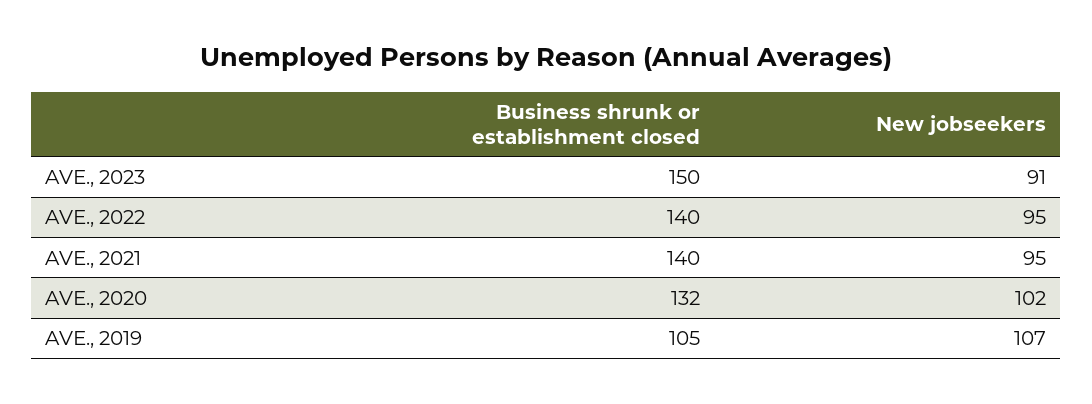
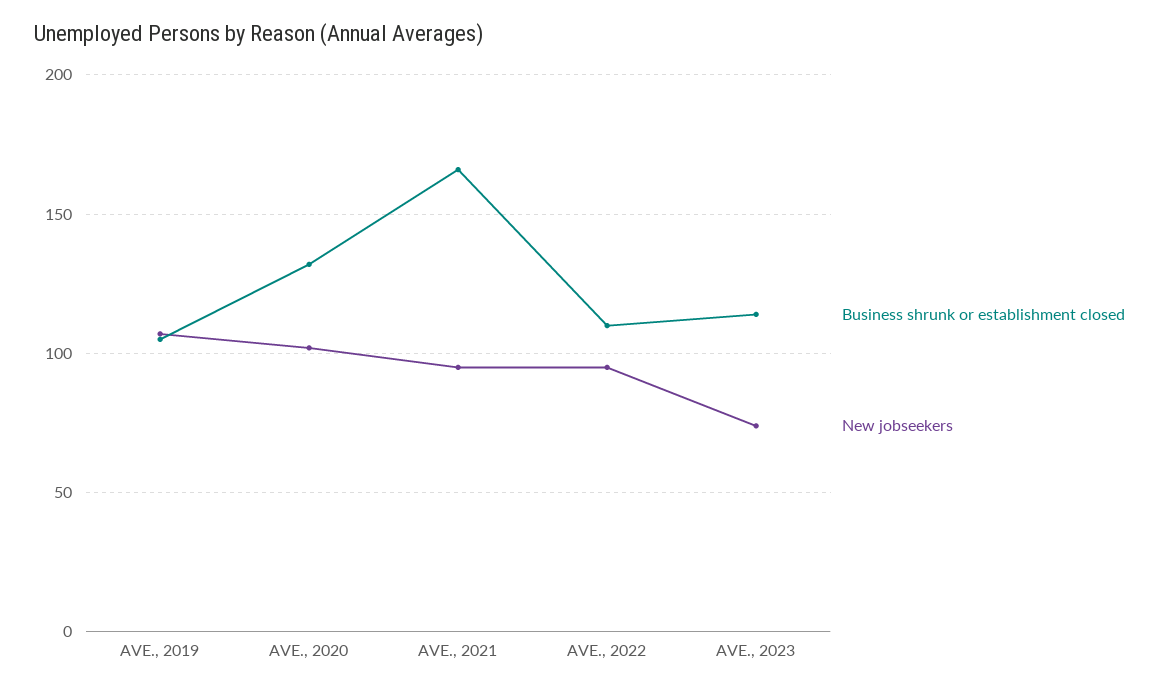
  {
    "Business shrunk or establishment closed": {
-     "AVE., 2023": 150,
+     "AVE., 2023": 115,
-     "AVE., 2022": 140,
+     "AVE., 2022": 110,
-     "AVE., 2021": 140,
+     "AVE., 2021": 165,
      "AVE., 2020": 132,
      "AVE., 2019": 105
    },
    "New jobseekers": {
-     "AVE., 2023": 91,
+     "AVE., 2023": 75,
      "AVE., 2022": 95,
      "AVE., 2021": 95,
      "AVE., 2020": 102,
      "AVE., 2019": 107
    }
  }

